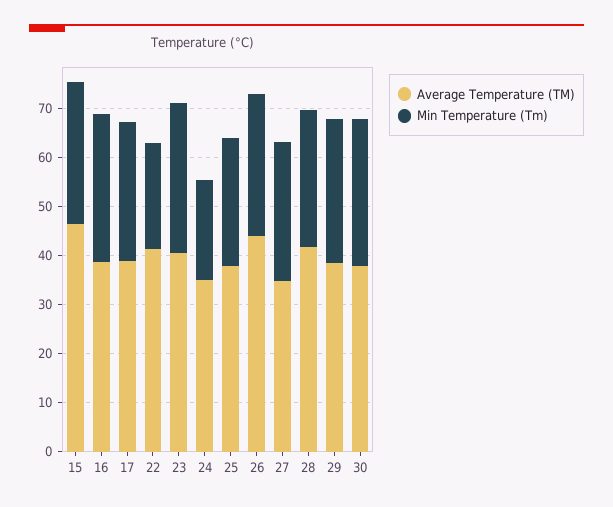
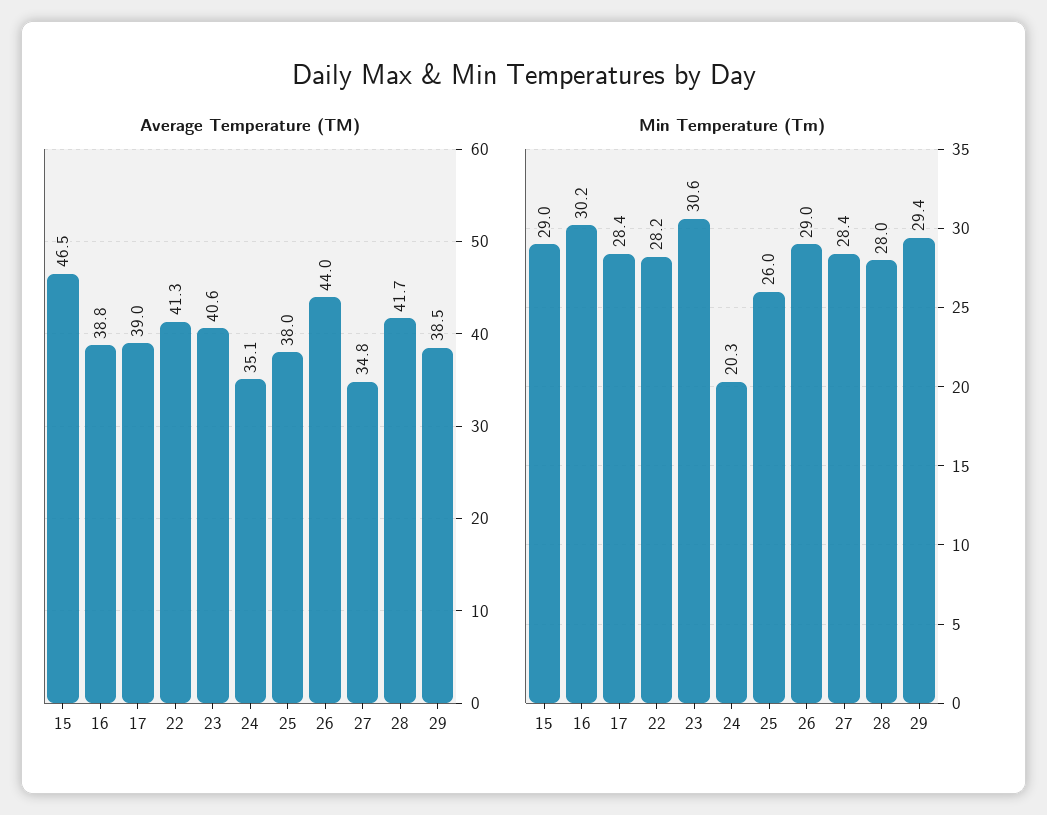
  {
    "Average Temperature (TM)": {
      "15": 46.5,
      "16": 38.8,
      "17": 39,
      "22": 41.3,
      "23": 40.6,
      "24": 35.1,
      "25": 38,
      "26": 44,
      "27": 34.8,
      "28": 41.7,
-     "29": 38.5,
+     "29": 38.5
-     "30": 38
    },
    "Min Temperature (Tm)": {
      "15": 29,
      "16": 30.2,
      "17": 28.4,
-     "22": 22,
+     "22": 28.2,
      "23": 30.6,
      "24": 20.3,
      "25": 26,
      "26": 29,
      "27": 28.4,
      "28": 28,
-     "29": 29.4,
+     "29": 29.4
-     "30": 30
    }
  }

